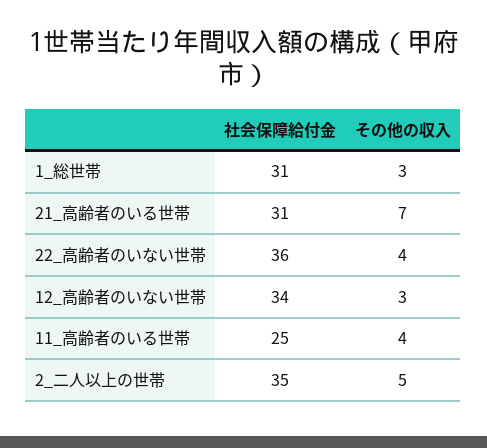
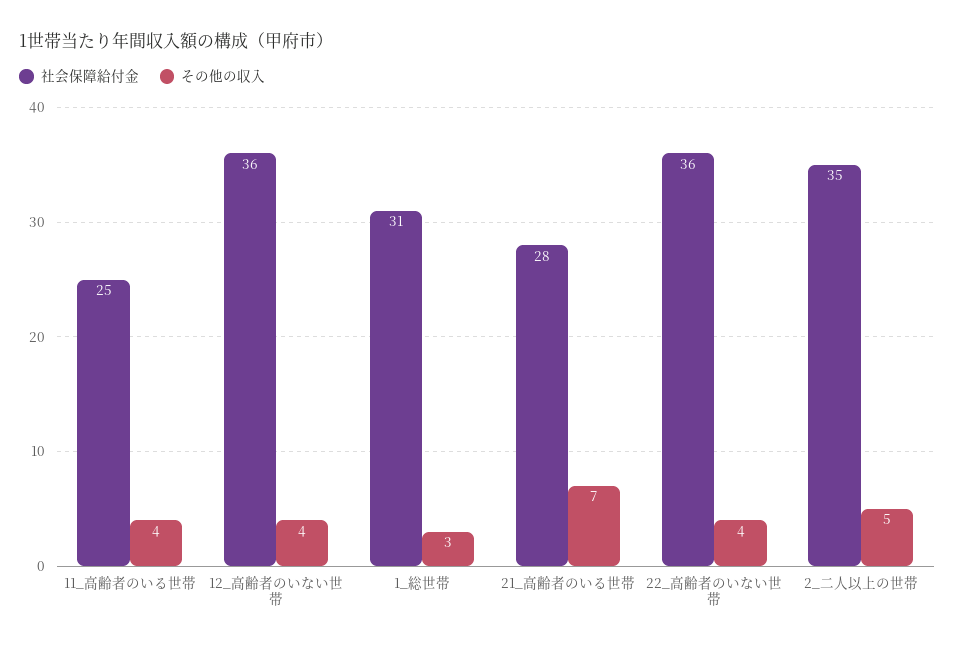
  {
    "社会保障給付金": {
      "1_総世帯": 31,
-     "21_高齢者のいる世帯": 31,
+     "21_高齢者のいる世帯": 28,
      "22_高齢者のいない世帯": 36,
-     "12_高齢者のいない世帯": 34,
+     "12_高齢者のいない世帯": 36,
      "11_高齢者のいる世帯": 25,
      "2_二人以上の世帯": 35
    },
    "その他の収入": {
      "1_総世帯": 3,
      "21_高齢者のいる世帯": 7,
      "22_高齢者のいない世帯": 4,
-     "12_高齢者のいない世帯": 3,
+     "12_高齢者のいない世帯": 4,
      "11_高齢者のいる世帯": 4,
      "2_二人以上の世帯": 5
    }
  }

